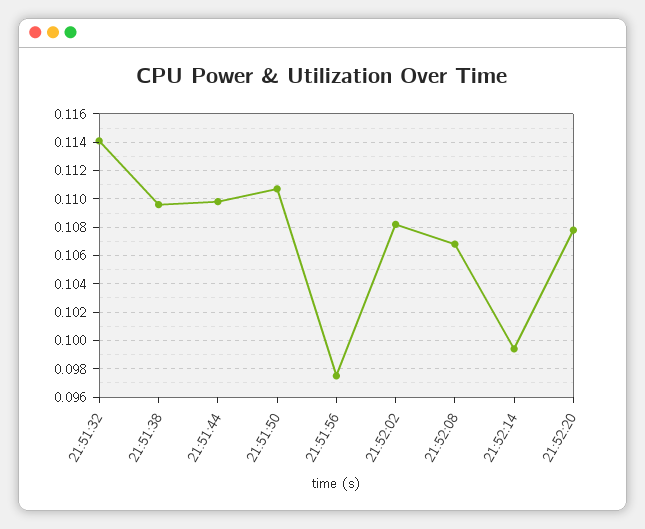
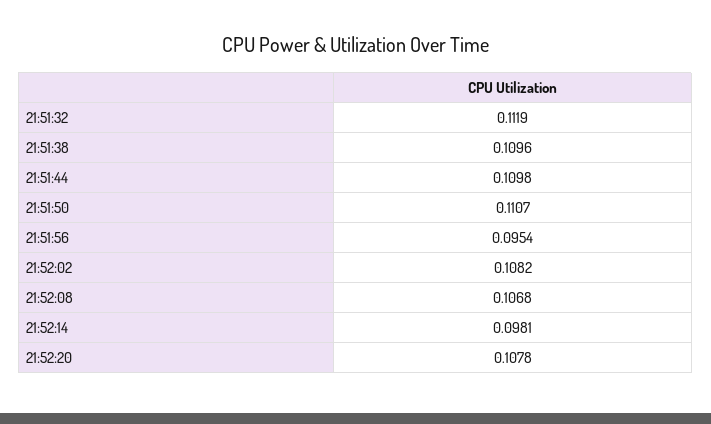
  {
-   "21:51:32": 0.114,
+   "21:51:32": 0.1119,
    "21:51:38": 0.1096,
    "21:51:44": 0.1098,
    "21:51:50": 0.1107,
-   "21:51:56": 0.0975,
+   "21:51:56": 0.0954,
    "21:52:02": 0.1082,
    "21:52:08": 0.1068,
-   "21:52:14": 0.0995,
+   "21:52:14": 0.0981,
    "21:52:20": 0.1078
  }

